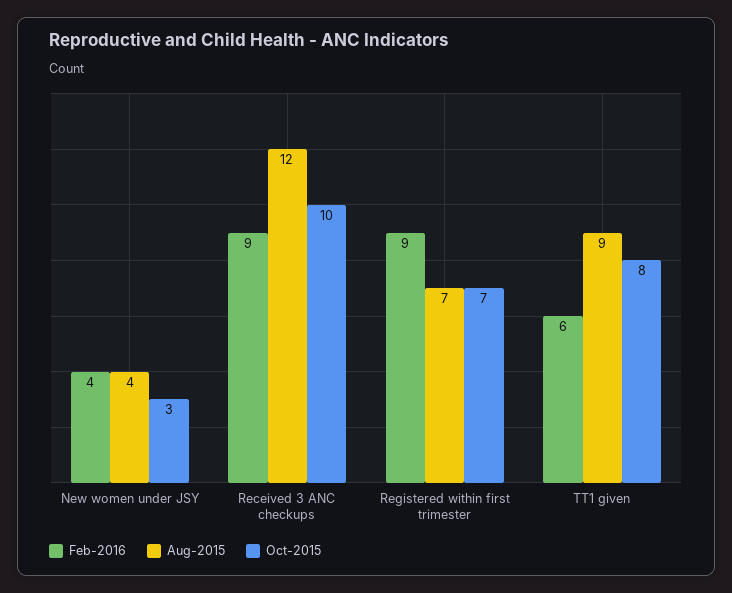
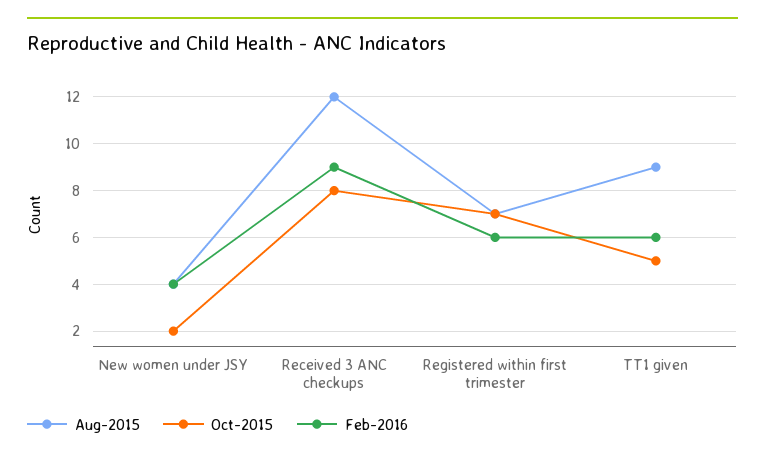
  {
    "Feb-2016": {
      "New women under JSY": 4,
      "Received 3 ANC checkups": 9,
-     "Registered within first trimester": 9,
+     "Registered within first trimester": 6,
      "TT1 given": 6
    },
    "Aug-2015": {
      "New women under JSY": 4,
      "Received 3 ANC checkups": 12,
      "Registered within first trimester": 7,
      "TT1 given": 9
    },
    "Oct-2015": {
-     "New women under JSY": 3,
+     "New women under JSY": 2,
-     "Received 3 ANC checkups": 10,
+     "Received 3 ANC checkups": 8,
      "Registered within first trimester": 7,
-     "TT1 given": 8
+     "TT1 given": 5
    }
  }

